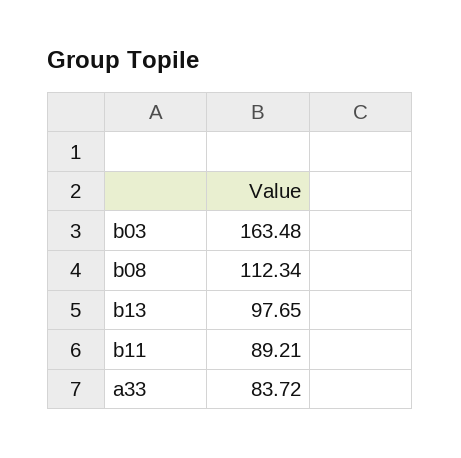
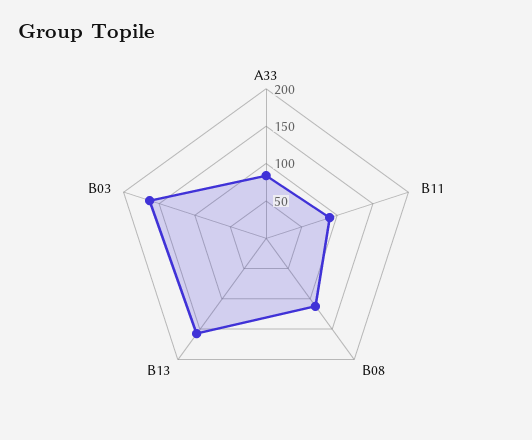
  {
    "b03": 163.48,
    "b08": 112.34,
-   "b13": 97.65,
+   "b13": 150,
    "b11": 89.21,
    "a33": 83.72
  }

